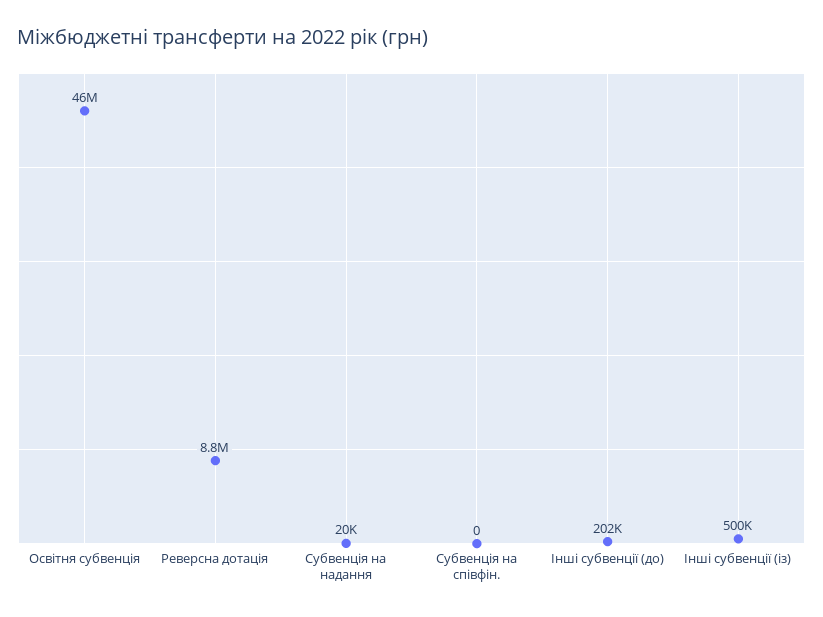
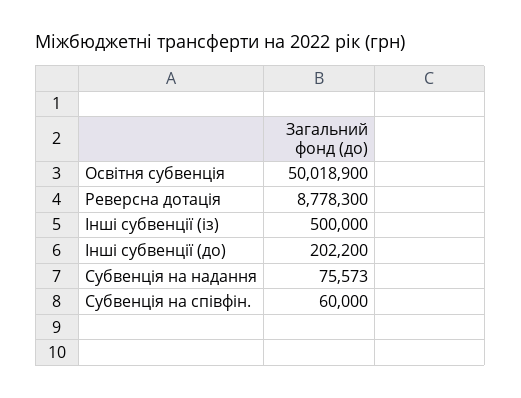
  {
-   "Освітня субвенція": 46000000,
+   "Освітня субвенція": 50018900,
    "Реверсна дотація": 8778300,
-   "Субвенція на надання": 20000,
+   "Субвенція на надання": 75573,
-   "Субвенція на співфін.": 0,
+   "Субвенція на співфін.": 60000,
    "Інші субвенції (до)": 202200,
    "Інші субвенції (із)": 500000
  }

